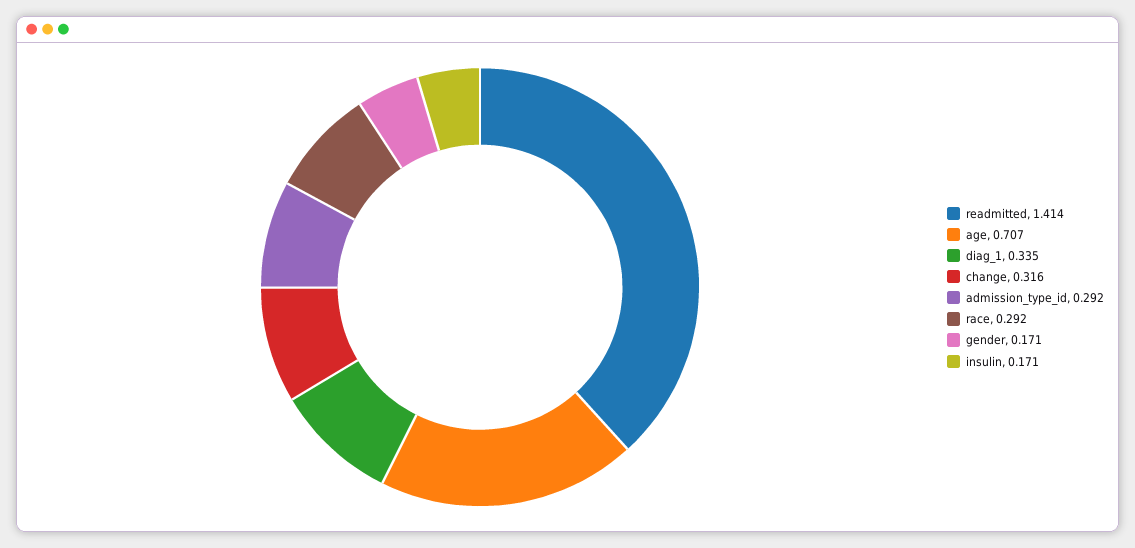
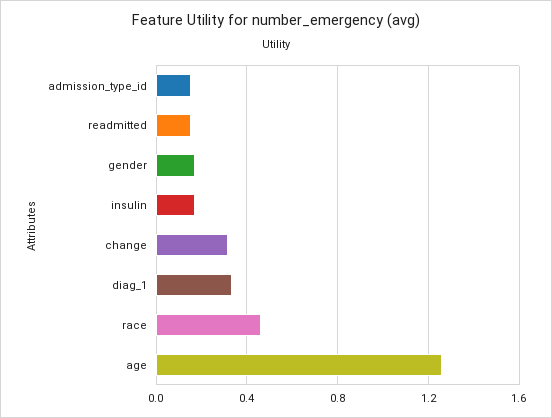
  {
-   "readmitted": 1.414,
+   "readmitted": 0.15,
-   "age": 0.707,
+   "age": 1.25,
    "diag_1": 0.335,
    "change": 0.316,
-   "admission_type_id": 0.292,
+   "admission_type_id": 0.15,
-   "race": 0.292,
+   "race": 0.45,
    "gender": 0.171,
    "insulin": 0.171
  }

